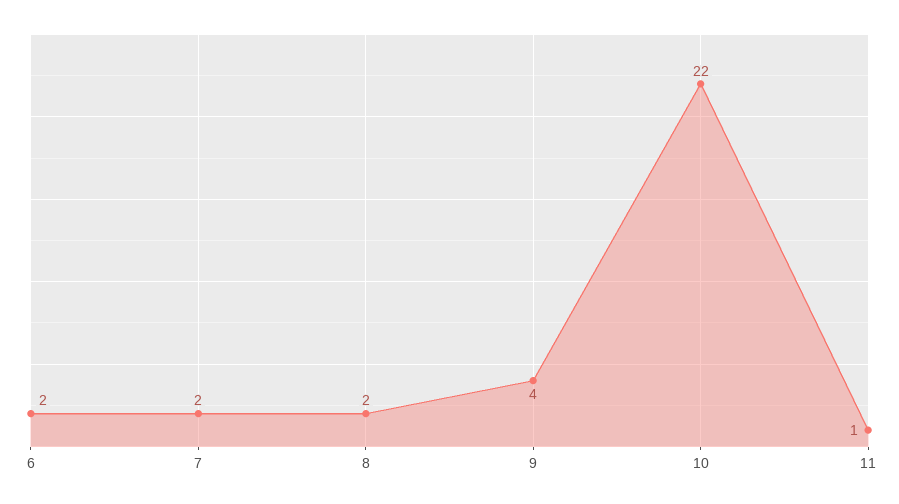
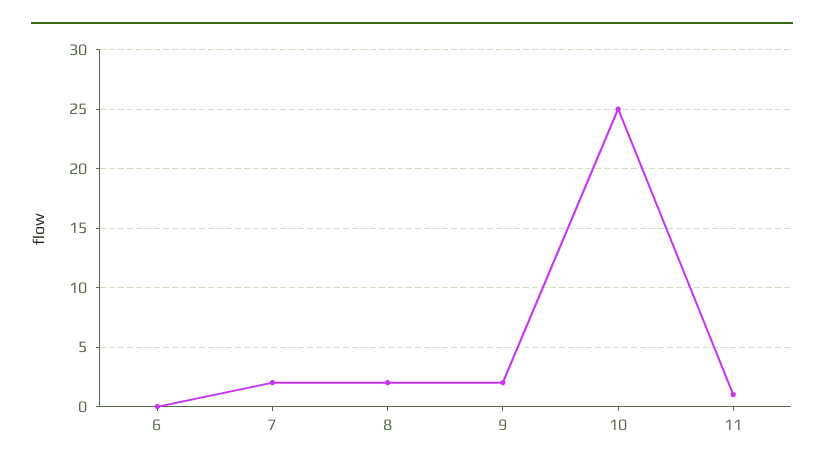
  {
-   "6": 2,
+   "6": 0,
    "7": 2,
    "8": 2,
-   "9": 4,
+   "9": 2,
-   "10": 22,
+   "10": 25,
    "11": 1
  }

